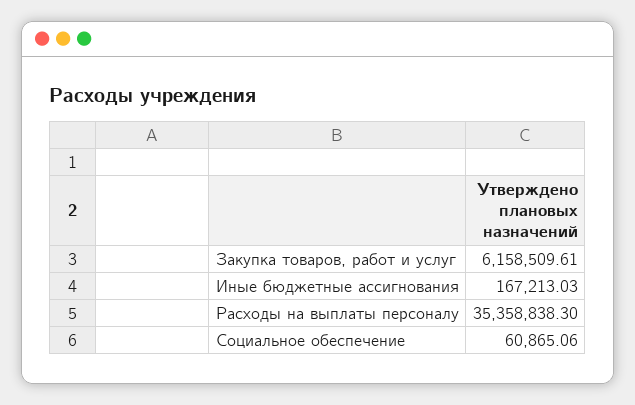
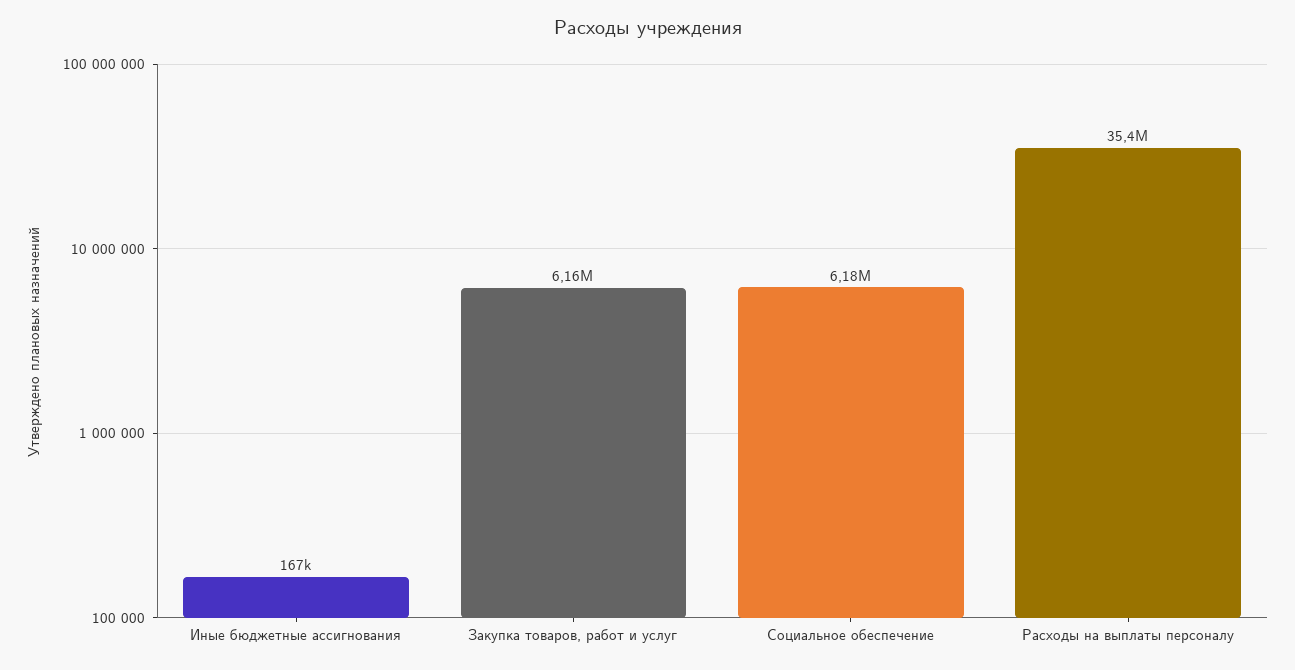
  {
    "Закупка товаров, работ и услуг": 6158509.61,
    "Иные бюджетные ассигнования": 167213.03,
    "Расходы на выплаты персоналу": 35358838.3,
-   "Социальное обеспечение": 60865.06
+   "Социальное обеспечение": 6180000
  }

